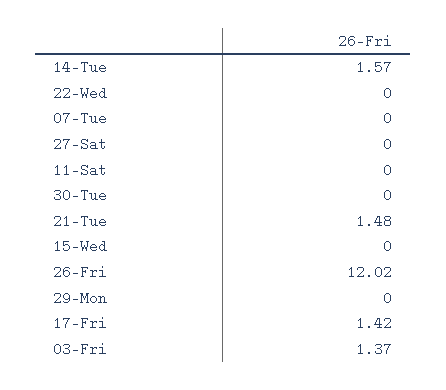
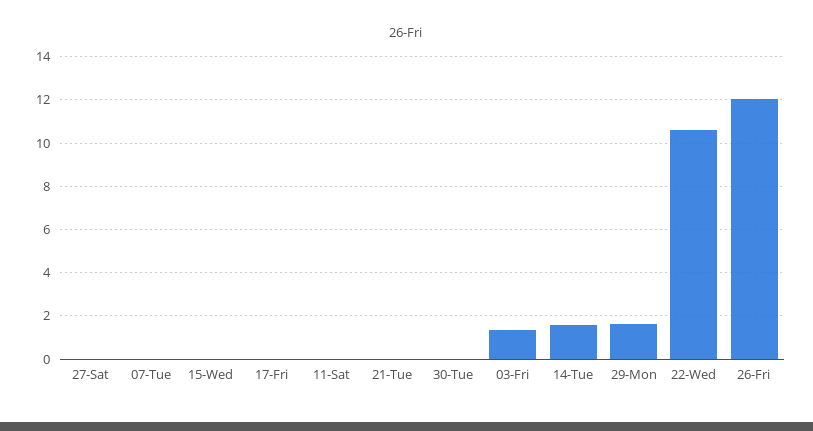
  {
    "14-Tue": 1.57,
-   "22-Wed": 0,
+   "22-Wed": 10.5,
    "07-Tue": 0,
    "27-Sat": 0,
    "11-Sat": 0,
    "30-Tue": 0,
-   "21-Tue": 1.48,
+   "21-Tue": 0,
    "15-Wed": 0,
    "26-Fri": 12.02,
-   "29-Mon": 0,
+   "29-Mon": 1.5,
-   "17-Fri": 1.42,
+   "17-Fri": 0,
    "03-Fri": 1.37
  }

